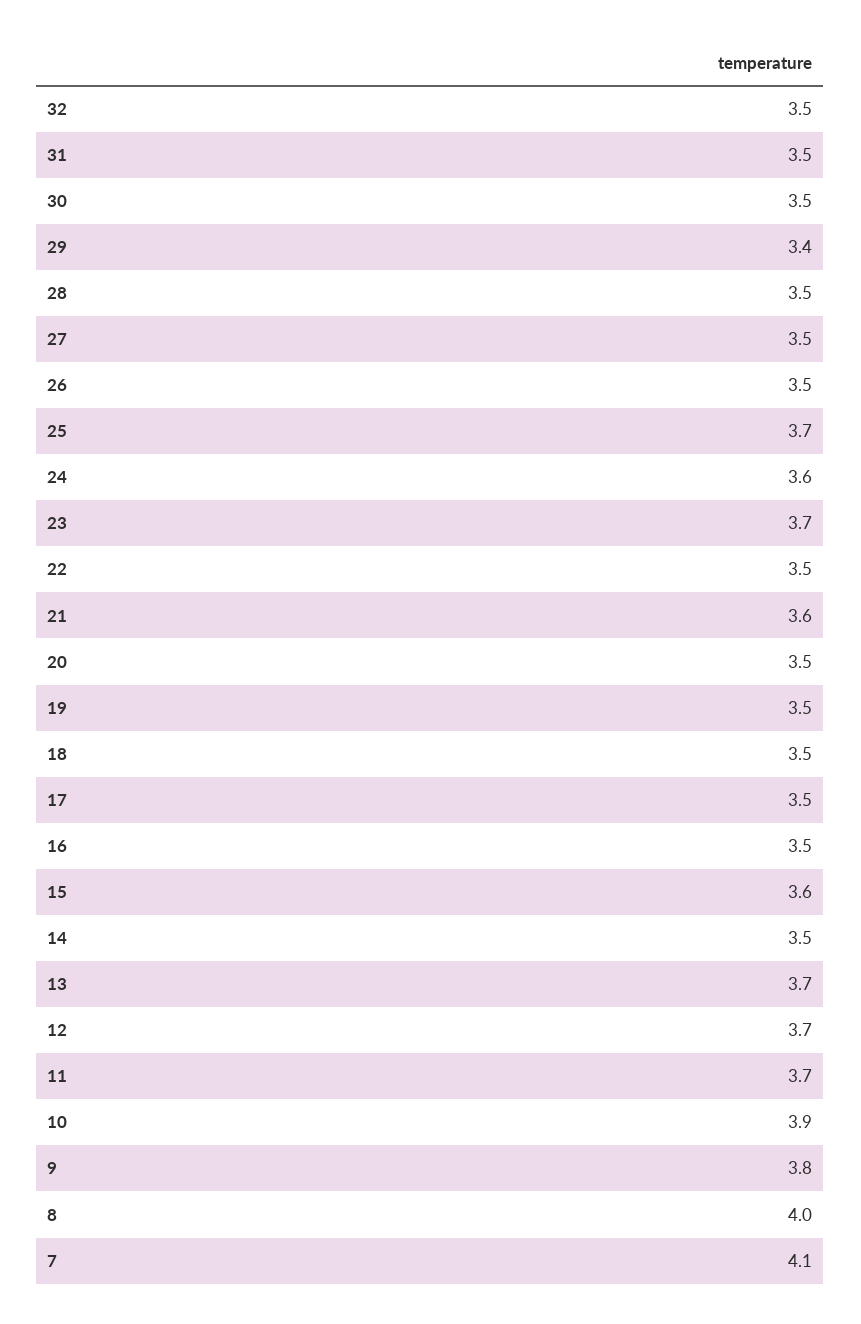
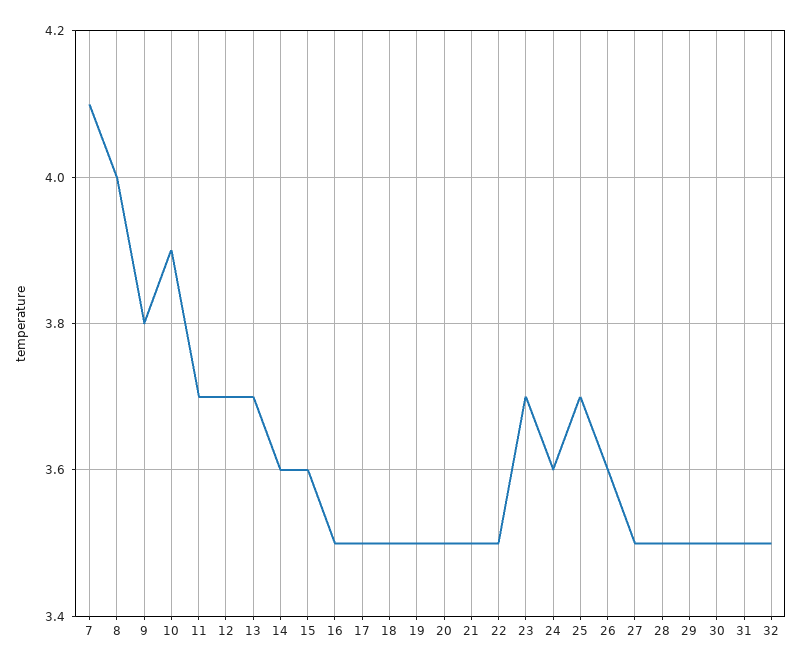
  {
    "32": 3.5,
    "31": 3.5,
    "30": 3.5,
-   "29": 3.4,
+   "29": 3.5,
    "28": 3.5,
    "27": 3.5,
-   "26": 3.5,
+   "26": 3.6,
    "25": 3.7,
    "24": 3.6,
    "23": 3.7,
    "22": 3.5,
-   "21": 3.6,
+   "21": 3.5,
    "20": 3.5,
    "19": 3.5,
    "18": 3.5,
    "17": 3.5,
    "16": 3.5,
    "15": 3.6,
-   "14": 3.5,
+   "14": 3.6,
    "13": 3.7,
    "12": 3.7,
    "11": 3.7,
    "10": 3.9,
    "9": 3.8,
    "8": 4,
    "7": 4.1
  }

